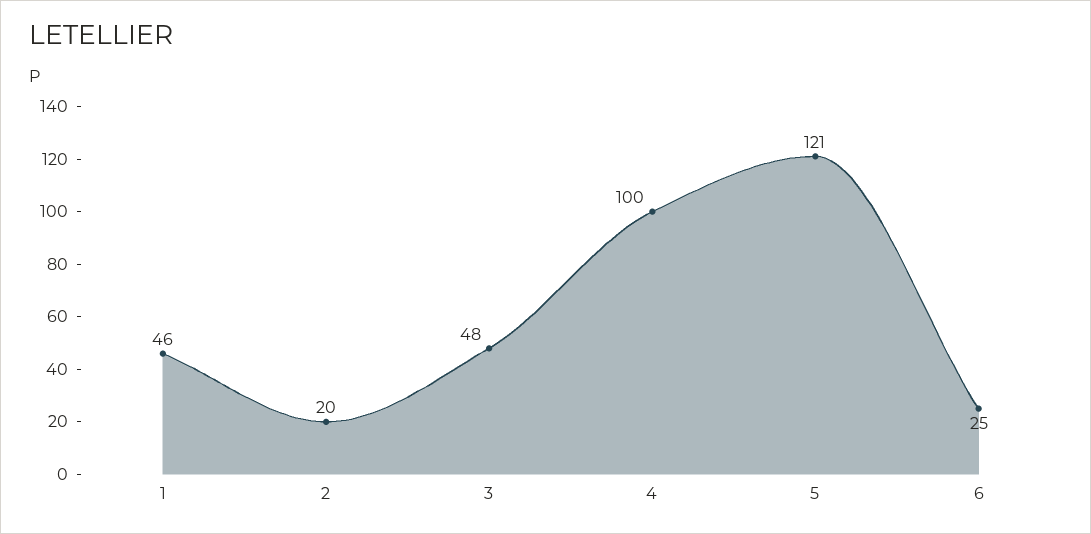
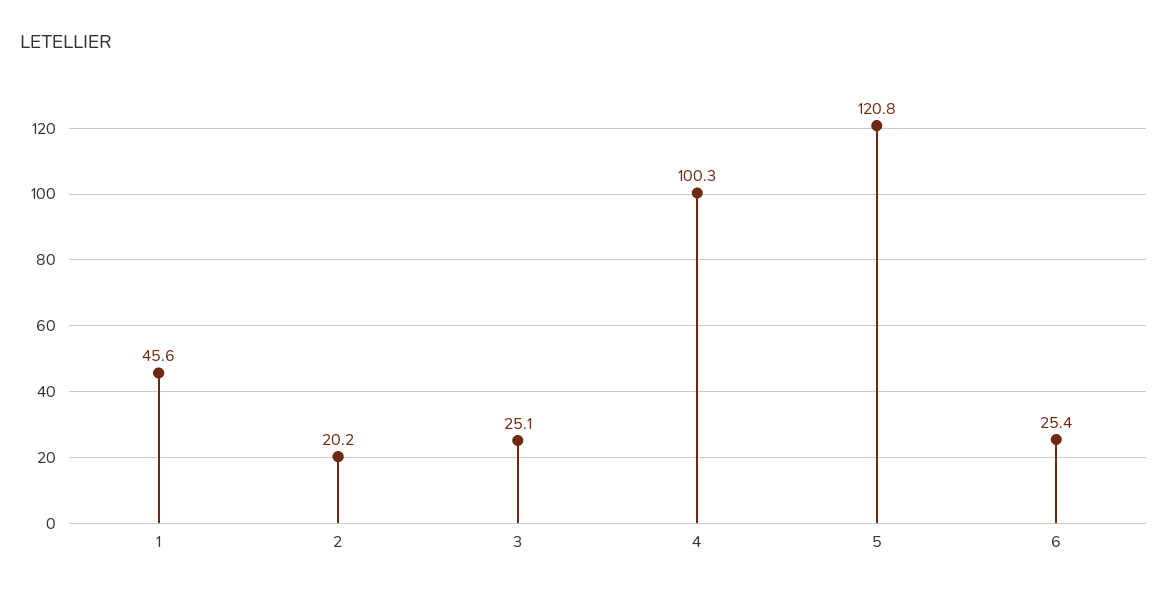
  {
    "1": 45.6,
    "2": 20.2,
-   "3": 48,
+   "3": 25.1,
    "4": 100.3,
    "5": 120.8,
    "6": 25.4
  }

